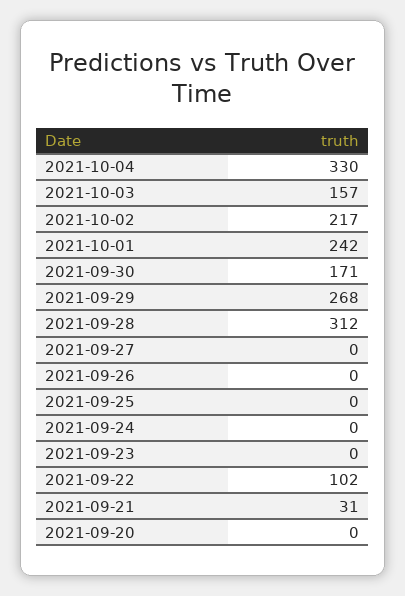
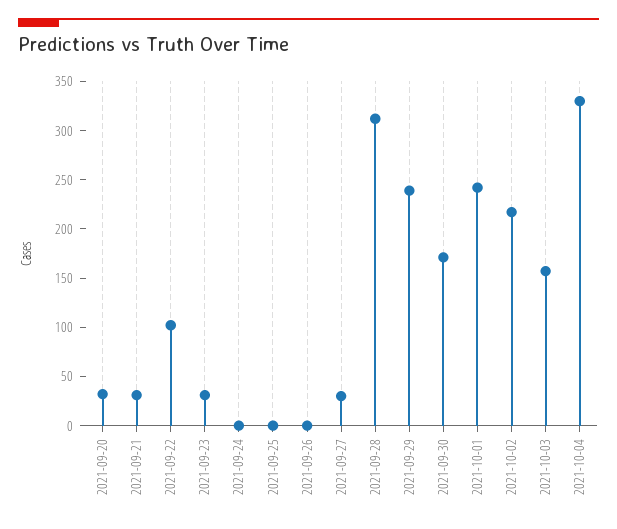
  {
    "2021-10-04": 330,
    "2021-10-03": 157,
    "2021-10-02": 217,
    "2021-10-01": 242,
    "2021-09-30": 171,
-   "2021-09-29": 268,
+   "2021-09-29": 240,
    "2021-09-28": 312,
-   "2021-09-27": 0,
+   "2021-09-27": 30,
    "2021-09-26": 0,
    "2021-09-25": 0,
    "2021-09-24": 0,
-   "2021-09-23": 0,
+   "2021-09-23": 30,
    "2021-09-22": 102,
    "2021-09-21": 31,
-   "2021-09-20": 0
+   "2021-09-20": 30
  }

